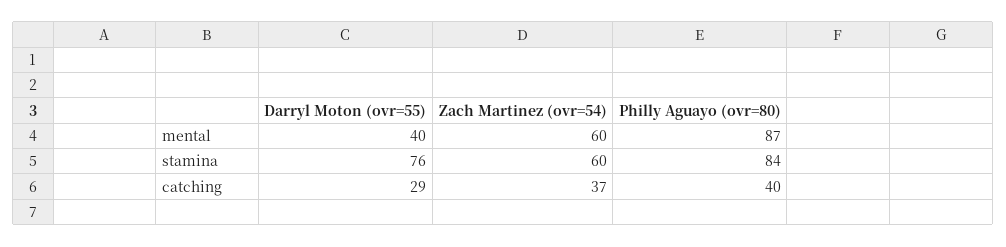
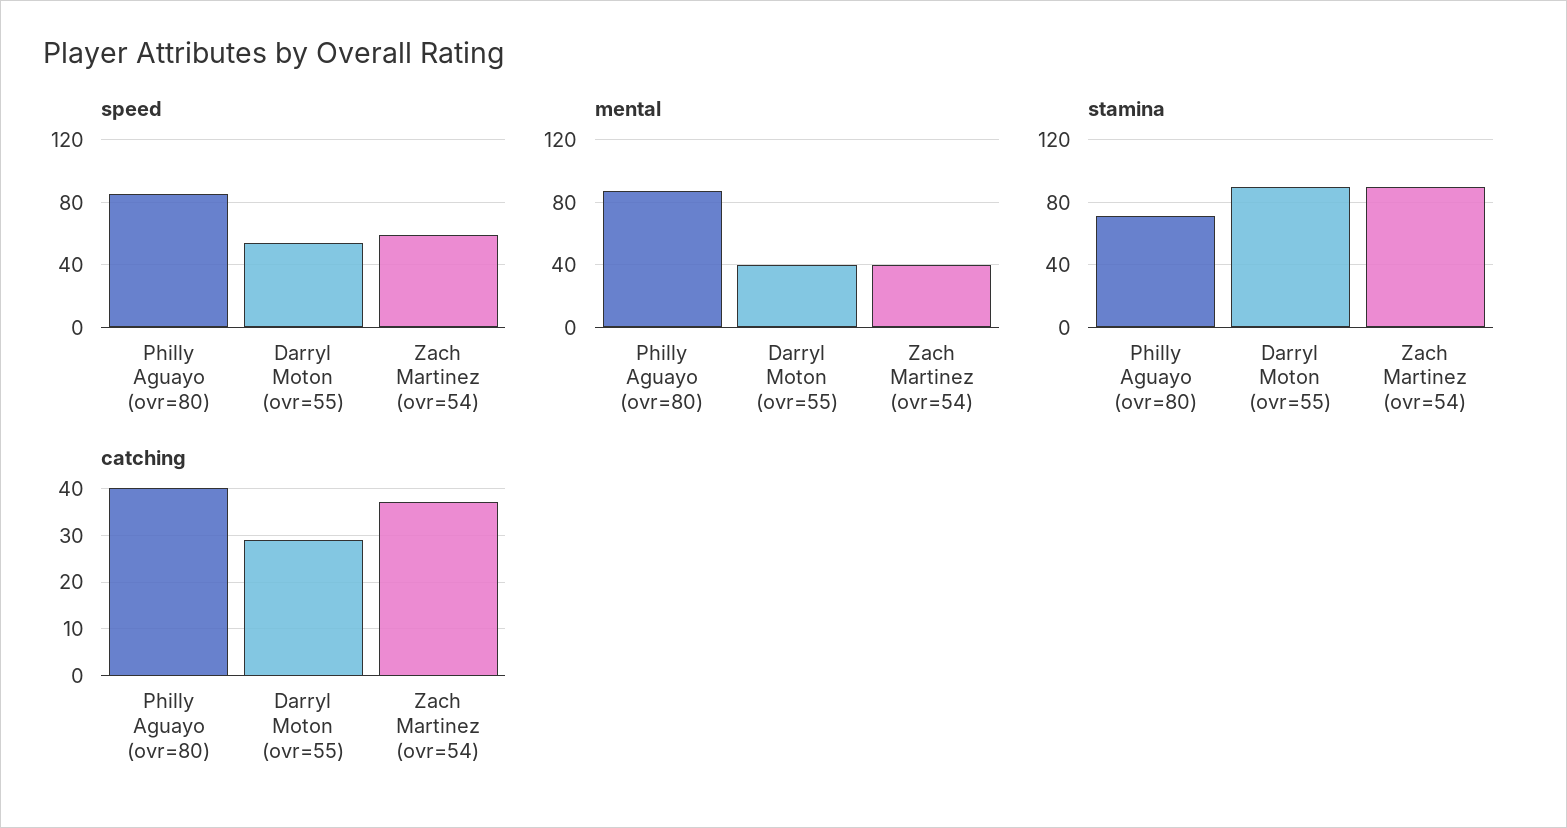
  {
    "mental": {
      "Darryl Moton (ovr=55)": 40,
-     "Zach Martinez (ovr=54)": 60,
+     "Zach Martinez (ovr=54)": 40,
      "Philly Aguayo (ovr=80)": 87
    },
    "stamina": {
-     "Darryl Moton (ovr=55)": 76,
+     "Darryl Moton (ovr=55)": 90,
-     "Zach Martinez (ovr=54)": 60,
+     "Zach Martinez (ovr=54)": 90,
-     "Philly Aguayo (ovr=80)": 84
+     "Philly Aguayo (ovr=80)": 70
    },
    "catching": {
      "Darryl Moton (ovr=55)": 29,
      "Zach Martinez (ovr=54)": 37,
      "Philly Aguayo (ovr=80)": 40
-   }
+   },
+   "speed": {
+     "Philly Aguayo (ovr=80)": 85,
+     "Darryl Moton (ovr=55)": 55,
+     "Zach Martinez (ovr=54)": 60
+   }
  }

